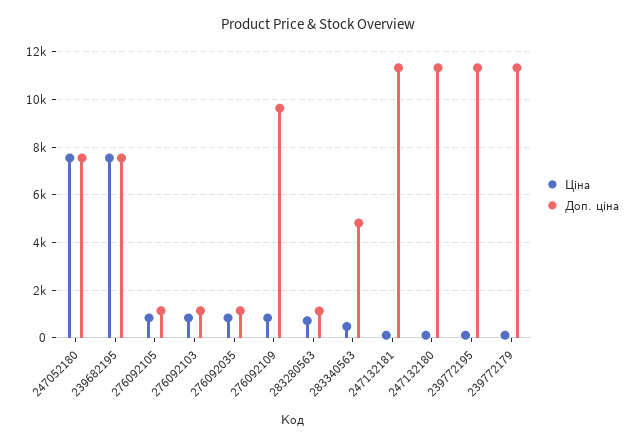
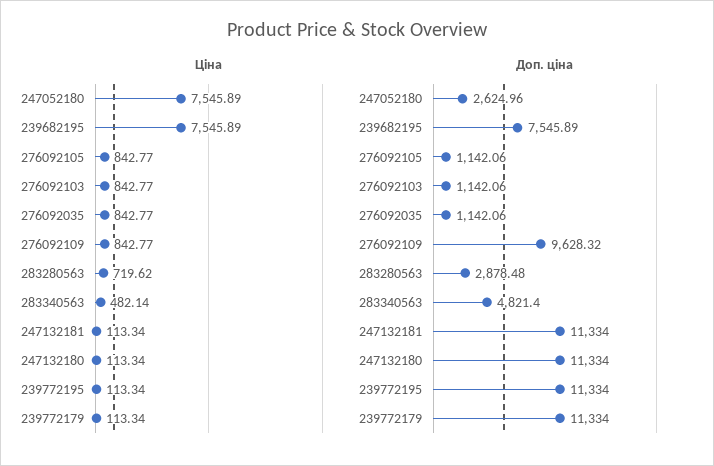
  {
    "Ціна": {
      "247052180": 7545.89,
      "239682195": 7545.89,
      "276092105": 842.77,
      "276092103": 842.77,
      "276092035": 842.77,
      "276092109": 842.77,
      "283280563": 719.62,
      "283340563": 482.14,
      "247132181": 113.34,
      "247132180": 113.34,
      "239772195": 113.34,
      "239772179": 113.34
    },
    "Доп. ціна": {
-     "247052180": 7500,
+     "247052180": 2624.96,
      "239682195": 7545.89,
      "276092105": 1142.06,
      "276092103": 1142.06,
      "276092035": 1142.06,
      "276092109": 9628.32,
-     "283280563": 1000,
+     "283280563": 2878.48,
      "283340563": 4821.4,
      "247132181": 11334,
      "247132180": 11334,
      "239772195": 11334,
      "239772179": 11334
    }
  }

